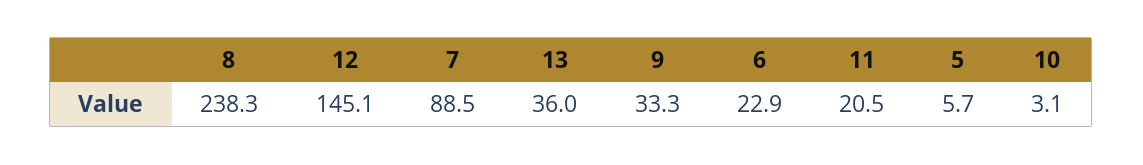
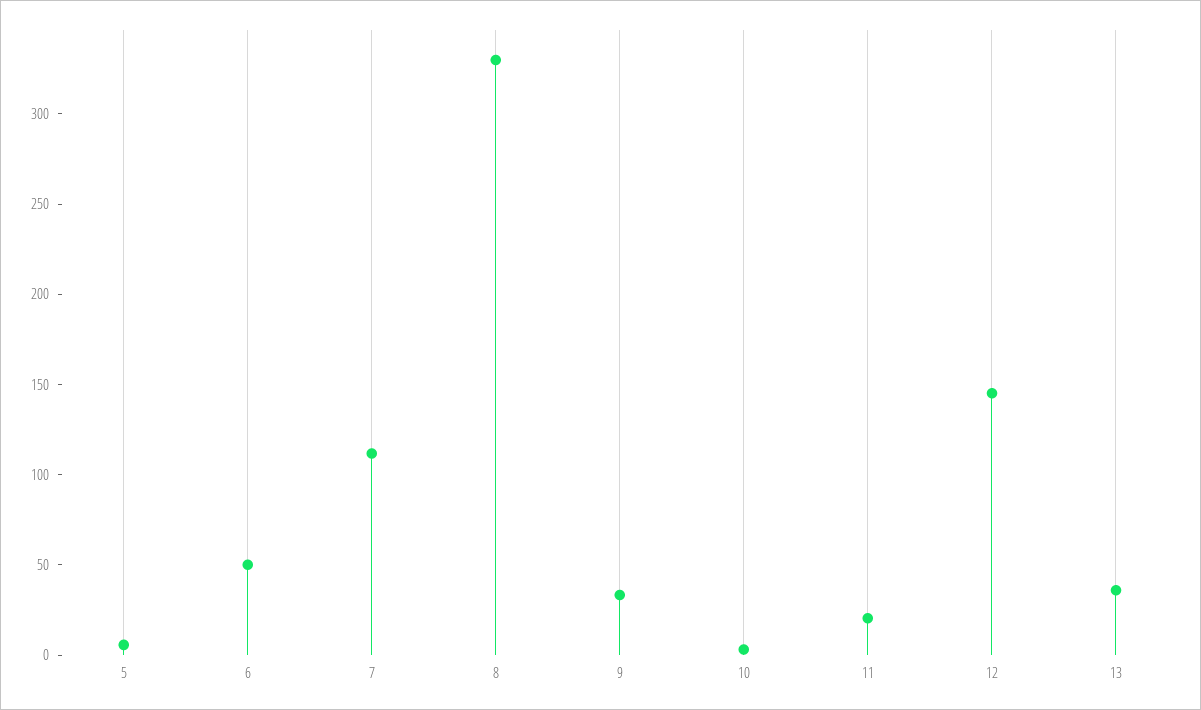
  {
-   "8": 238.3,
+   "8": 330,
    "12": 145.1,
-   "7": 88.5,
+   "7": 110,
    "13": 36,
    "9": 33.3,
-   "6": 22.9,
+   "6": 50,
    "11": 20.5,
    "5": 5.7,
    "10": 3.1
  }

